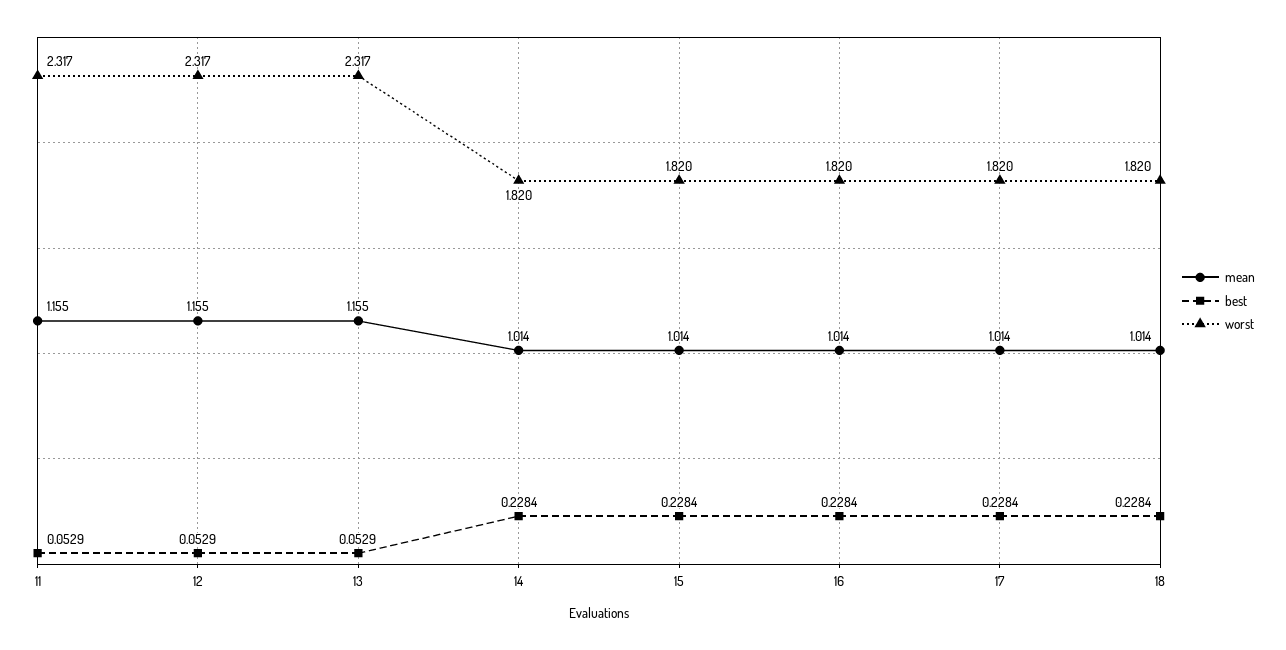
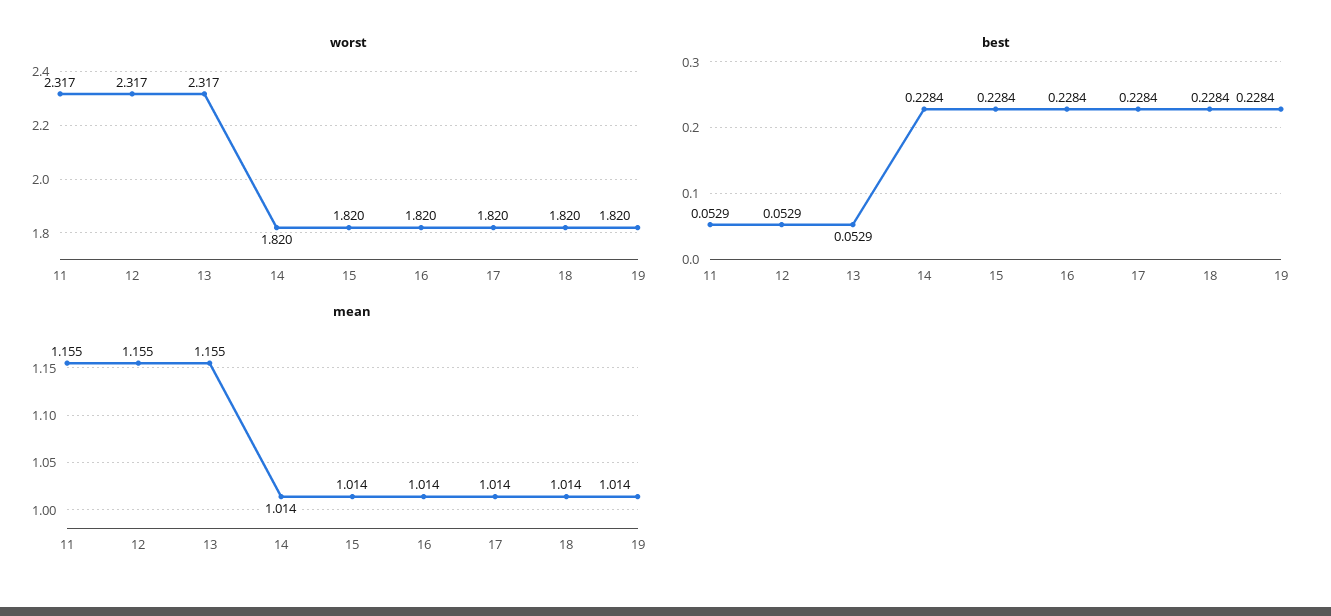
  {
    "mean": {
      "11": 1.155,
      "12": 1.155,
      "13": 1.155,
      "14": 1.014,
      "15": 1.014,
      "16": 1.014,
      "17": 1.014,
-     "18": 1.014
+     "18": 1.014,
+     "19": 1.014
    },
    "best": {
      "11": 0.0529,
      "12": 0.0529,
      "13": 0.0529,
      "14": 0.2284,
      "15": 0.2284,
      "16": 0.2284,
      "17": 0.2284,
-     "18": 0.2284
+     "18": 0.2284,
+     "19": 0.2284
    },
    "worst": {
      "11": 2.317,
      "12": 2.317,
      "13": 2.317,
      "14": 1.82,
      "15": 1.82,
      "16": 1.82,
      "17": 1.82,
-     "18": 1.82
+     "18": 1.82,
+     "19": 1.82
    }
  }

